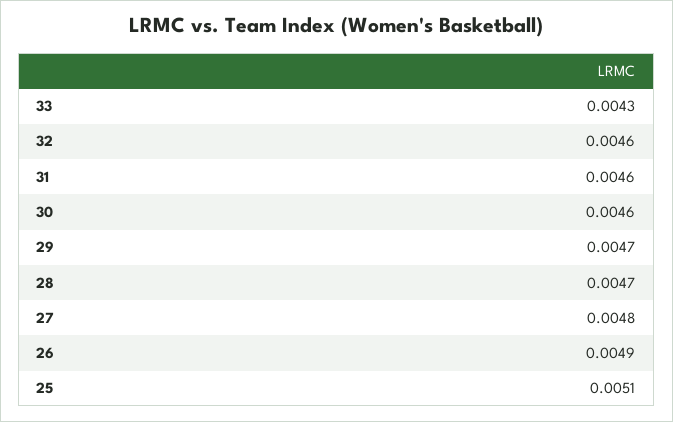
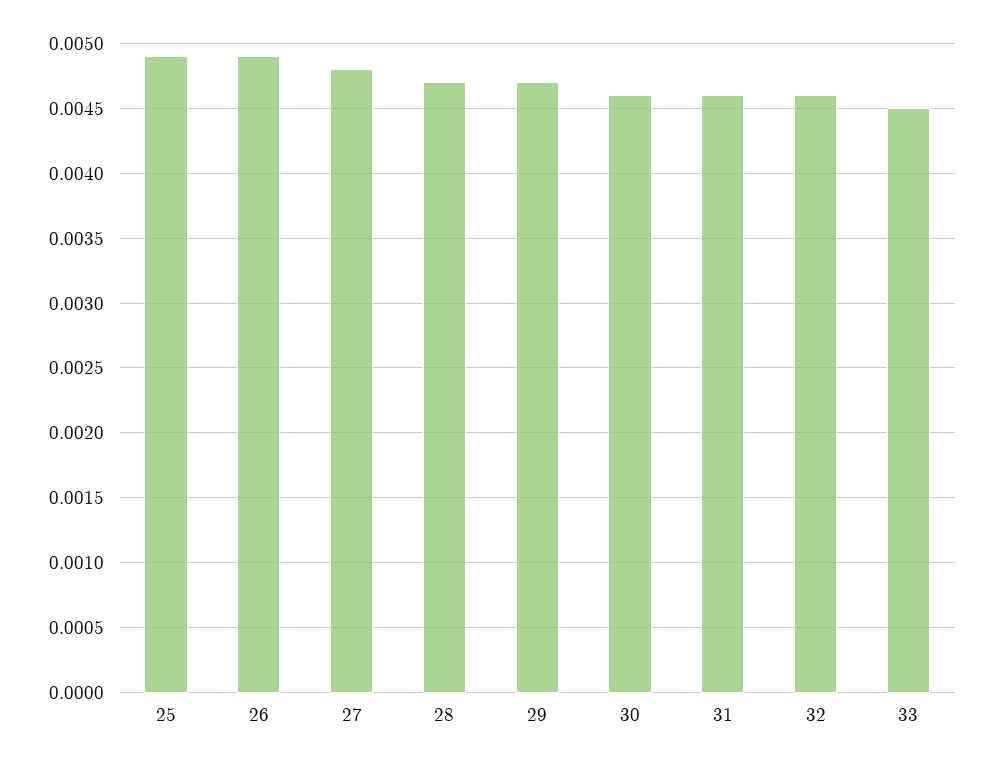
  {
-   "33": 0.0043,
+   "33": 0.0045,
    "32": 0.0046,
    "31": 0.0046,
    "30": 0.0046,
    "29": 0.0047,
    "28": 0.0047,
    "27": 0.0048,
    "26": 0.0049,
-   "25": 0.0051
+   "25": 0.0049
  }

